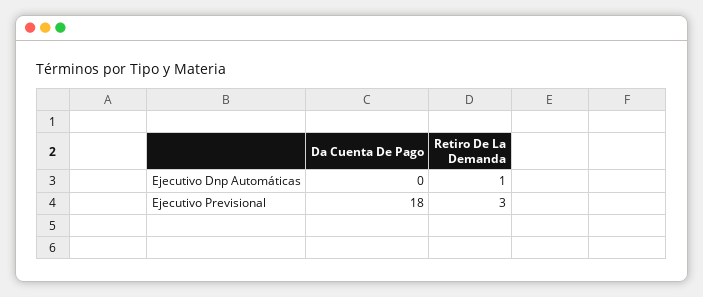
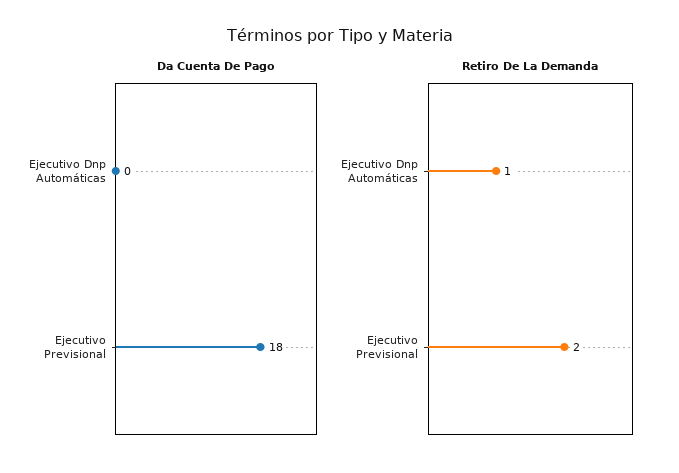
  {
    "Da Cuenta De Pago": {
      "Ejecutivo Dnp Automáticas": 0,
      "Ejecutivo Previsional": 18
    },
    "Retiro De La Demanda": {
      "Ejecutivo Dnp Automáticas": 1,
-     "Ejecutivo Previsional": 3
+     "Ejecutivo Previsional": 2
    }
  }

